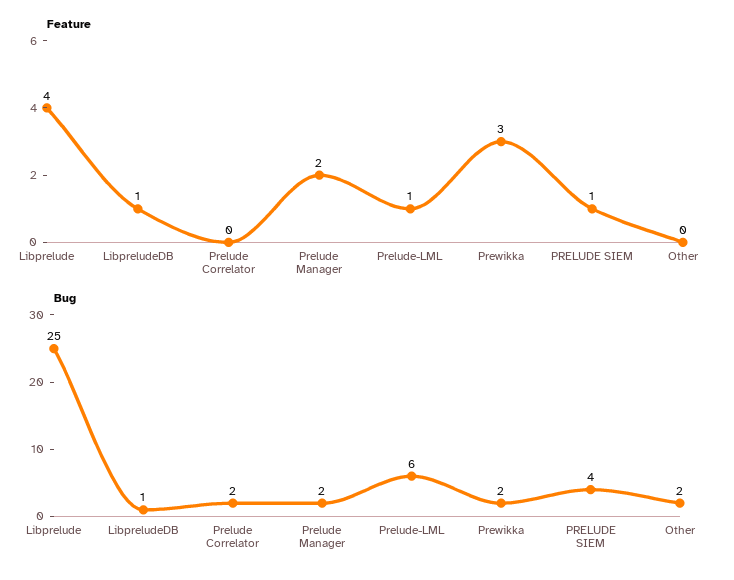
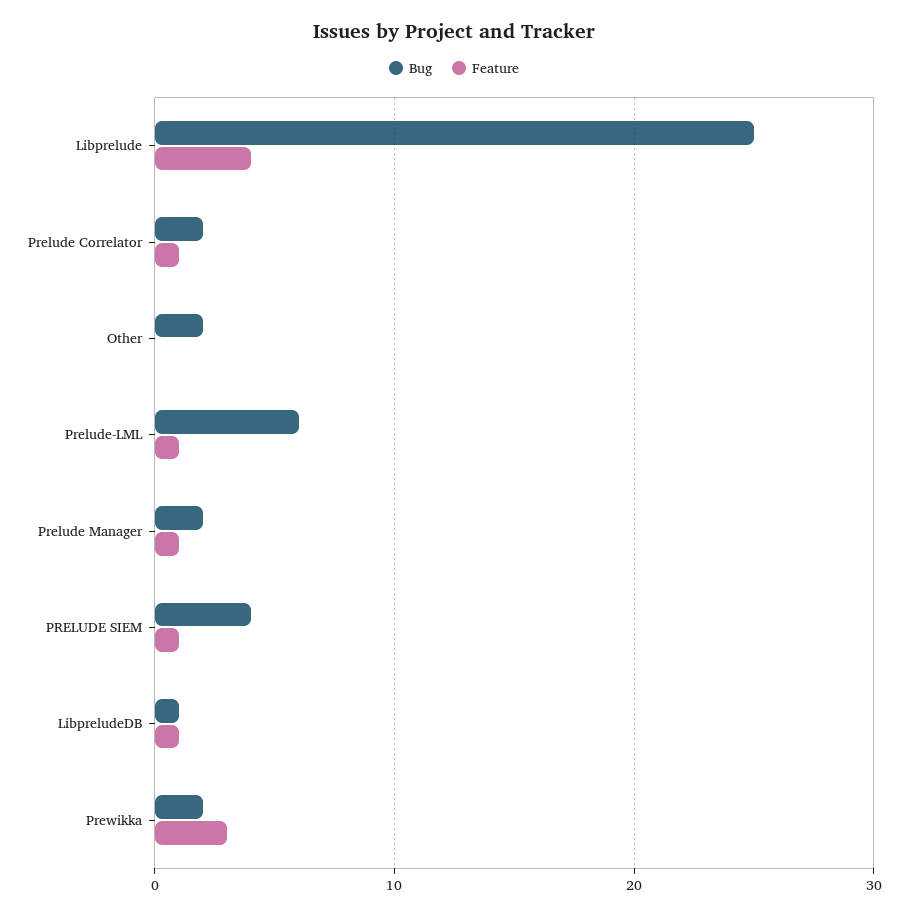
  {
    "Feature": {
      "Libprelude": 4,
      "LibpreludeDB": 1,
-     "Prelude Correlator": 0,
+     "Prelude Correlator": 1,
-     "Prelude Manager": 2,
+     "Prelude Manager": 1,
      "Prelude-LML": 1,
      "Prewikka": 3,
      "PRELUDE SIEM": 1,
      "Other": 0
    },
    "Bug": {
      "Libprelude": 25,
      "LibpreludeDB": 1,
      "Prelude Correlator": 2,
      "Prelude Manager": 2,
      "Prelude-LML": 6,
      "Prewikka": 2,
      "PRELUDE SIEM": 4,
      "Other": 2
    }
  }

